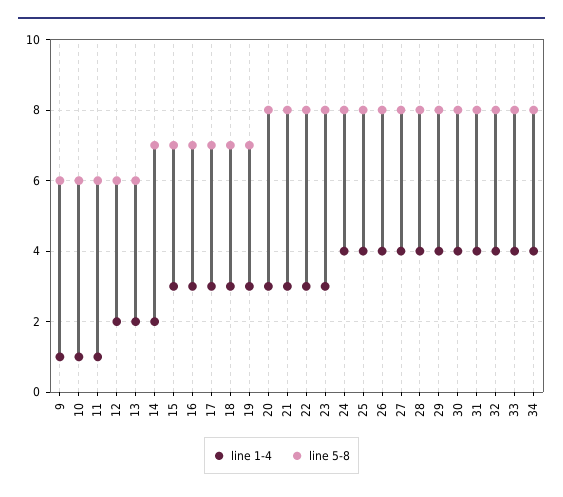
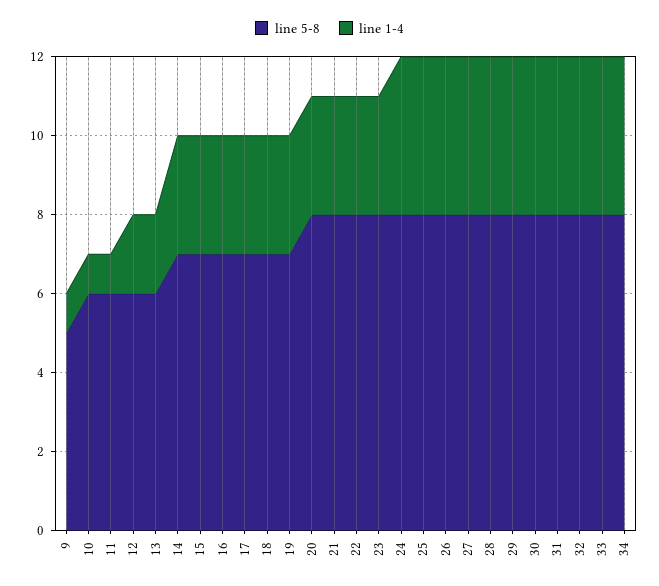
  {
    "line 1-4": {
      "9": 1,
      "10": 1,
      "11": 1,
      "12": 2,
      "13": 2,
-     "14": 2,
+     "14": 3,
      "15": 3,
      "16": 3,
      "17": 3,
      "18": 3,
      "19": 3,
      "20": 3,
      "21": 3,
      "22": 3,
      "23": 3,
      "24": 4,
      "25": 4,
      "26": 4,
      "27": 4,
      "28": 4,
      "29": 4,
      "30": 4,
      "31": 4,
      "32": 4,
      "33": 4,
      "34": 4
    },
    "line 5-8": {
-     "9": 6,
+     "9": 5,
      "10": 6,
      "11": 6,
      "12": 6,
      "13": 6,
      "14": 7,
      "15": 7,
      "16": 7,
      "17": 7,
      "18": 7,
      "19": 7,
      "20": 8,
      "21": 8,
      "22": 8,
      "23": 8,
      "24": 8,
      "25": 8,
      "26": 8,
      "27": 8,
      "28": 8,
      "29": 8,
      "30": 8,
      "31": 8,
      "32": 8,
      "33": 8,
      "34": 8
    }
  }

